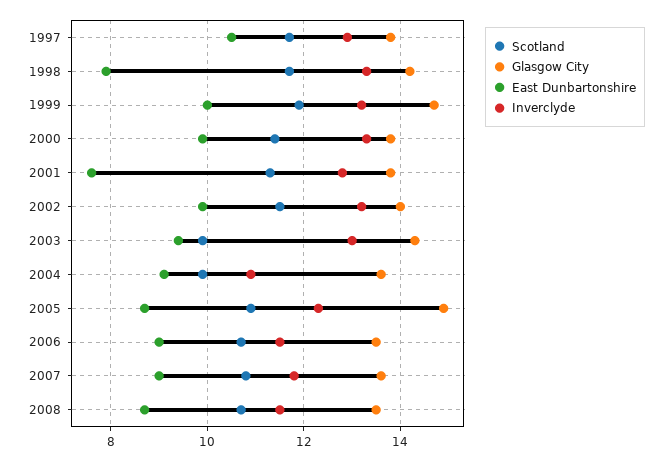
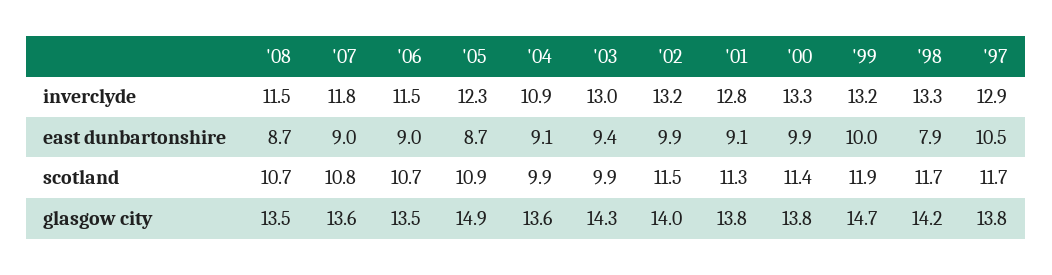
  {
    "Scotland": {
      "1997": 11.7,
      "1998": 11.7,
      "1999": 11.9,
      "2000": 11.4,
      "2001": 11.3,
      "2002": 11.5,
      "2003": 9.9,
      "2004": 9.9,
      "2005": 10.9,
      "2006": 10.7,
      "2007": 10.8,
      "2008": 10.7
    },
    "Glasgow City": {
      "1997": 13.8,
      "1998": 14.2,
      "1999": 14.7,
      "2000": 13.8,
      "2001": 13.8,
      "2002": 14,
      "2003": 14.3,
      "2004": 13.6,
      "2005": 14.9,
      "2006": 13.5,
      "2007": 13.6,
      "2008": 13.5
    },
    "East Dunbartonshire": {
      "1997": 10.5,
      "1998": 7.9,
      "1999": 10,
      "2000": 9.9,
-     "2001": 7.5,
+     "2001": 9.1,
      "2002": 9.9,
      "2003": 9.4,
      "2004": 9.1,
      "2005": 8.7,
      "2006": 9,
      "2007": 9,
      "2008": 8.7
    },
    "Inverclyde": {
      "1997": 12.9,
      "1998": 13.3,
      "1999": 13.2,
      "2000": 13.3,
      "2001": 12.8,
      "2002": 13.2,
      "2003": 13,
      "2004": 10.9,
      "2005": 12.3,
      "2006": 11.5,
      "2007": 11.8,
      "2008": 11.5
    }
  }

